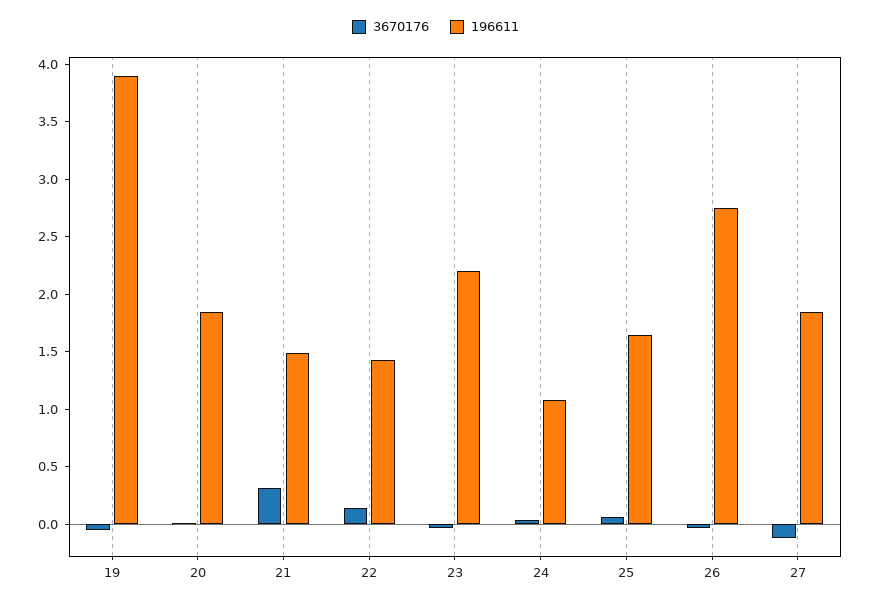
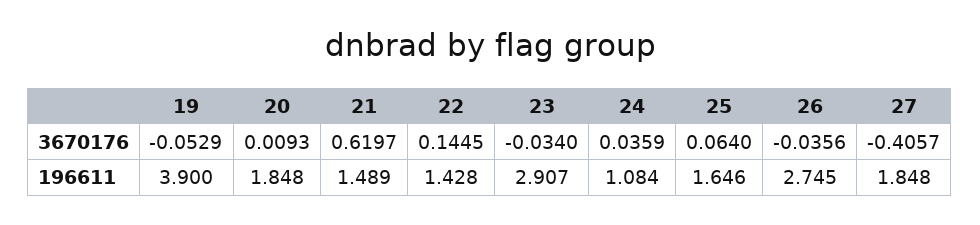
  {
    "3670176": {
      "19": -0.0529,
      "20": 0.0093,
-     "21": 0.3,
+     "21": 0.6197,
      "22": 0.1445,
      "23": -0.034,
      "24": 0.0359,
      "25": 0.064,
      "26": -0.0356,
-     "27": -0.1
+     "27": -0.4057
    },
    "196611": {
      "19": 3.9,
      "20": 1.848,
      "21": 1.489,
      "22": 1.428,
-     "23": 2.2,
+     "23": 2.907,
      "24": 1.084,
      "25": 1.646,
      "26": 2.745,
      "27": 1.848
    }
  }

